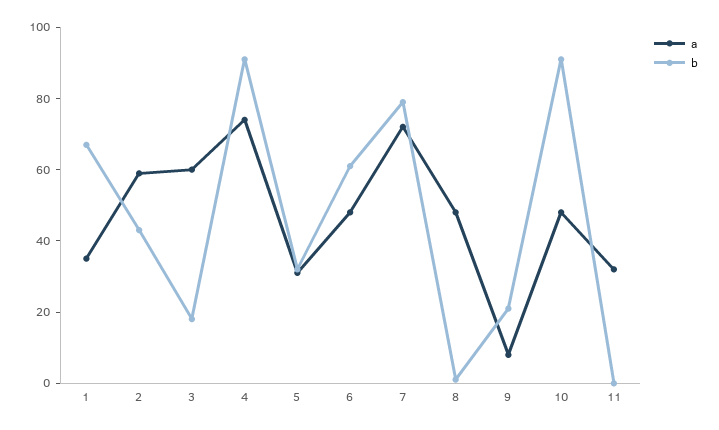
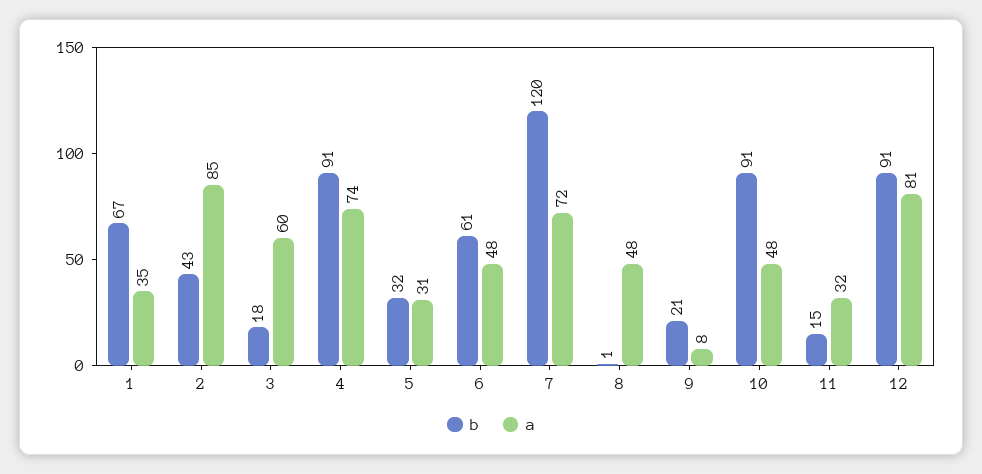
  {
    "a": {
      "1": 35,
-     "2": 60,
+     "2": 85,
      "3": 60,
      "4": 74,
      "5": 31,
      "6": 48,
      "7": 72,
      "8": 48,
      "9": 8,
      "10": 48,
-     "11": 32
+     "11": 32,
+     "12": 81
    },
    "b": {
      "1": 67,
      "2": 43,
      "3": 18,
      "4": 91,
      "5": 32,
      "6": 61,
-     "7": 80,
+     "7": 120,
      "8": 1,
      "9": 21,
      "10": 91,
-     "11": 0
+     "11": 15,
+     "12": 91
    }
  }

